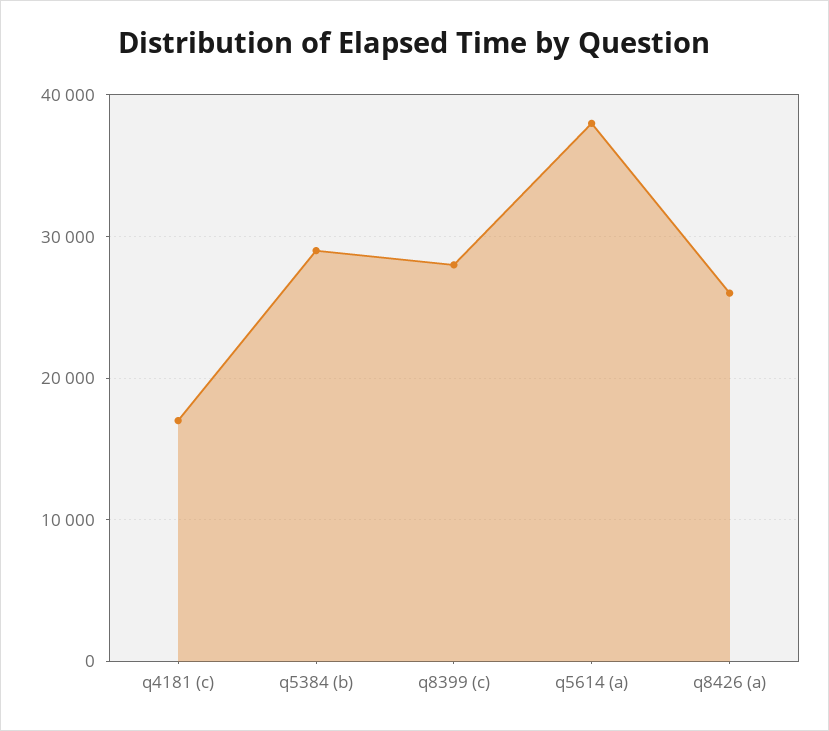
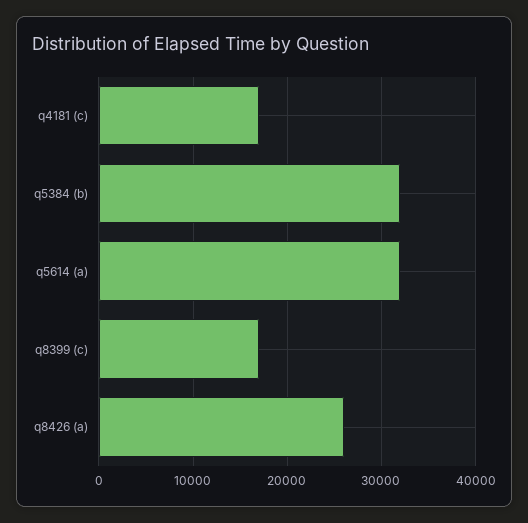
  {
    "q4181 (c)": 17000,
-   "q5384 (b)": 29000,
+   "q5384 (b)": 32000,
-   "q8399 (c)": 28000,
+   "q8399 (c)": 17000,
-   "q5614 (a)": 38000,
+   "q5614 (a)": 32000,
    "q8426 (a)": 26000
  }

